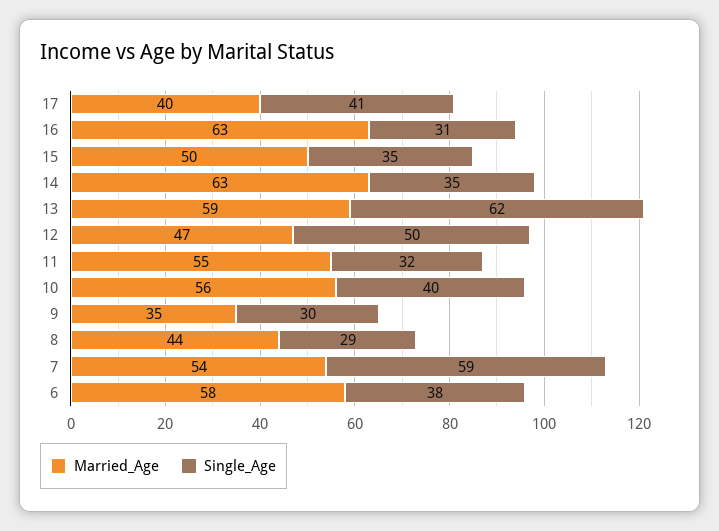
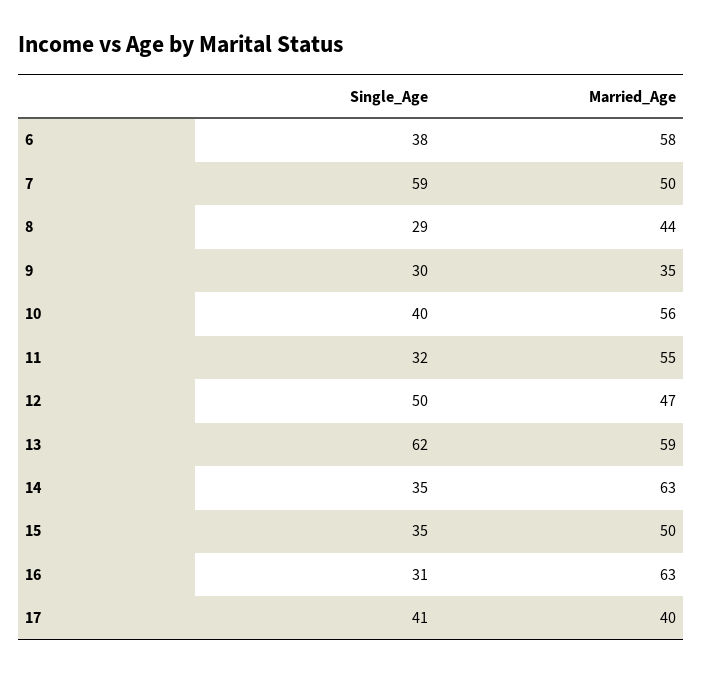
  {
    "Married_Age": {
      "17": 40,
      "16": 63,
      "15": 50,
      "14": 63,
      "13": 59,
      "12": 47,
      "11": 55,
      "10": 56,
      "9": 35,
      "8": 44,
-     "7": 54,
+     "7": 50,
      "6": 58
    },
    "Single_Age": {
      "17": 41,
      "16": 31,
      "15": 35,
      "14": 35,
      "13": 62,
      "12": 50,
      "11": 32,
      "10": 40,
      "9": 30,
      "8": 29,
      "7": 59,
      "6": 38
    }
  }

